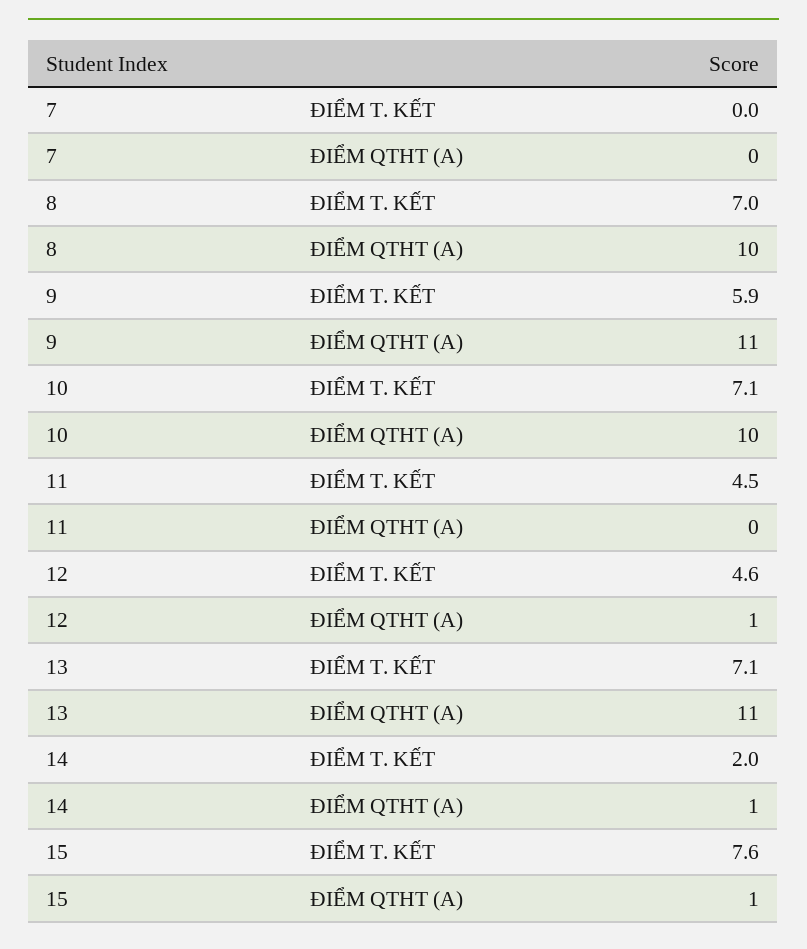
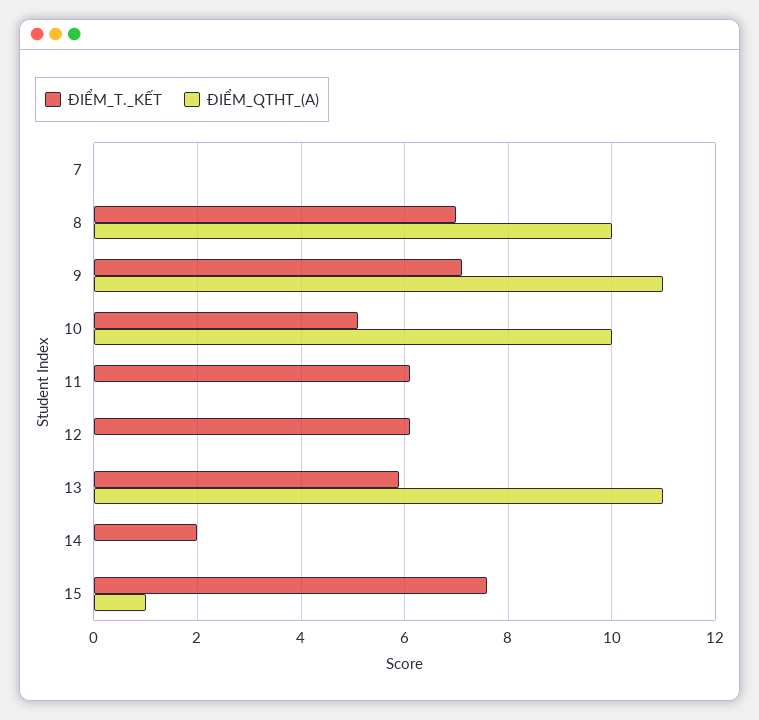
  {
    "ĐIỂM T. KẾT": {
      "7": 0,
      "8": 7,
-     "9": 5.9,
+     "9": 7,
-     "10": 7.1,
+     "10": 5,
-     "11": 4.5,
+     "11": 6,
-     "12": 4.6,
+     "12": 6,
-     "13": 7.1,
+     "13": 6,
      "14": 2,
      "15": 7.6
    },
    "ĐIỂM QTHT (A)": {
      "7": 0,
      "8": 10,
      "9": 11,
      "10": 10,
      "11": 0,
-     "12": 1,
+     "12": 0,
      "13": 11,
-     "14": 1,
+     "14": 0,
      "15": 1
    }
  }

